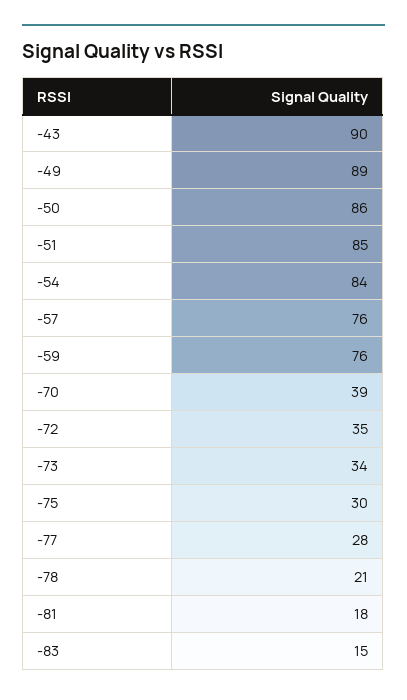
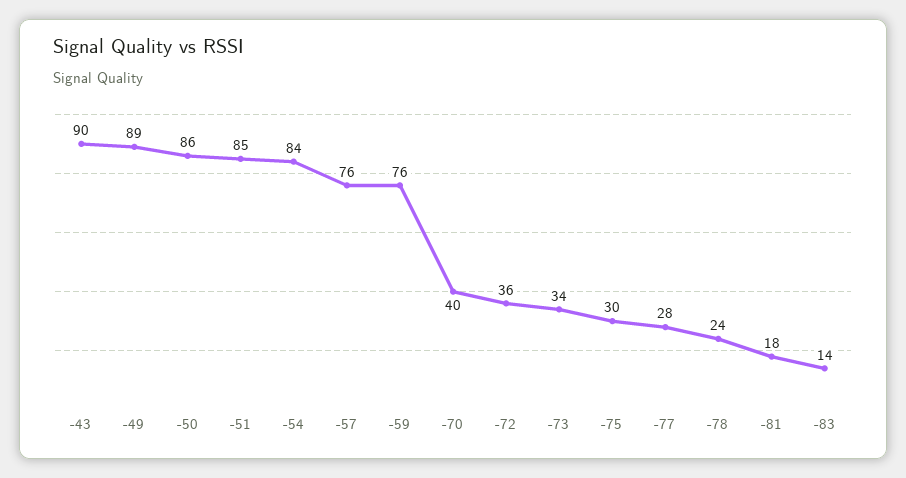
  {
    "-43": 90,
    "-49": 89,
    "-50": 86,
    "-51": 85,
    "-54": 84,
    "-57": 76,
    "-59": 76,
-   "-70": 39,
+   "-70": 40,
-   "-72": 35,
+   "-72": 36,
    "-73": 34,
    "-75": 30,
    "-77": 28,
-   "-78": 21,
+   "-78": 24,
    "-81": 18,
-   "-83": 15
+   "-83": 14
  }

